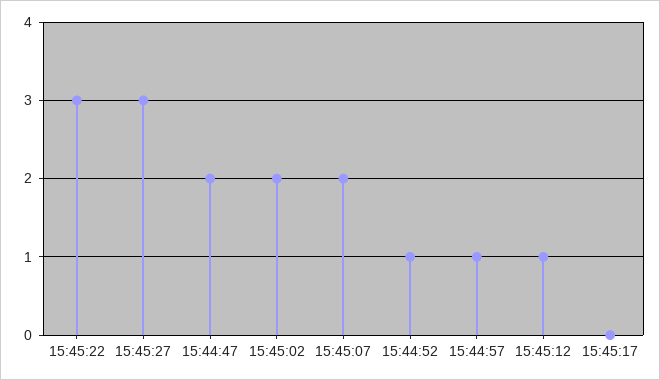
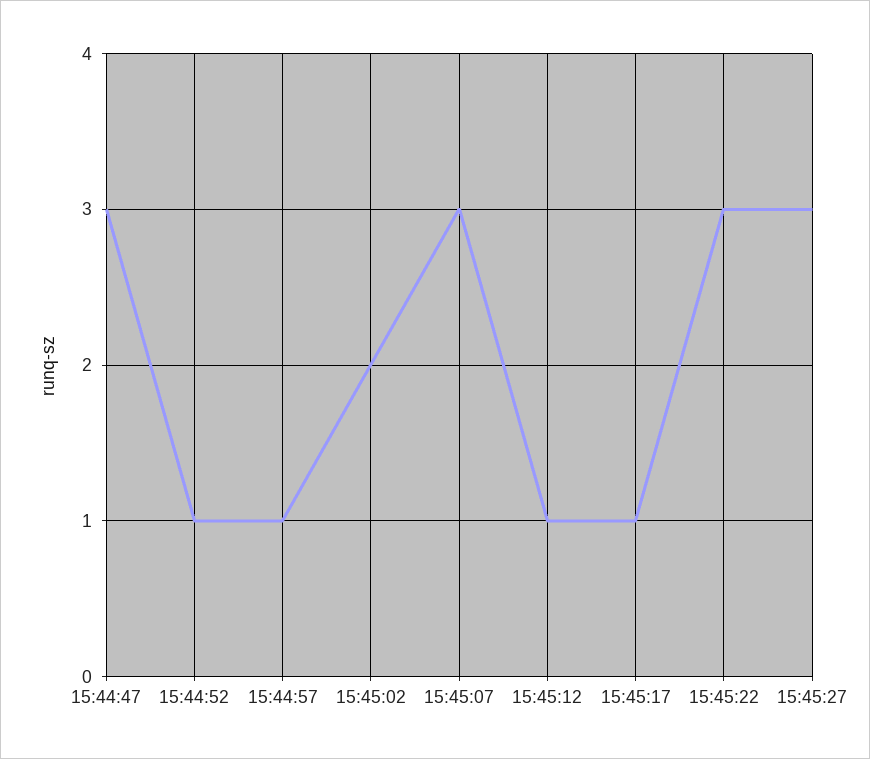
  {
    "15:45:22": 3,
    "15:45:27": 3,
-   "15:44:47": 2,
+   "15:44:47": 3,
    "15:45:02": 2,
-   "15:45:07": 2,
+   "15:45:07": 3,
    "15:44:52": 1,
    "15:44:57": 1,
    "15:45:12": 1,
-   "15:45:17": 0
+   "15:45:17": 1
  }

